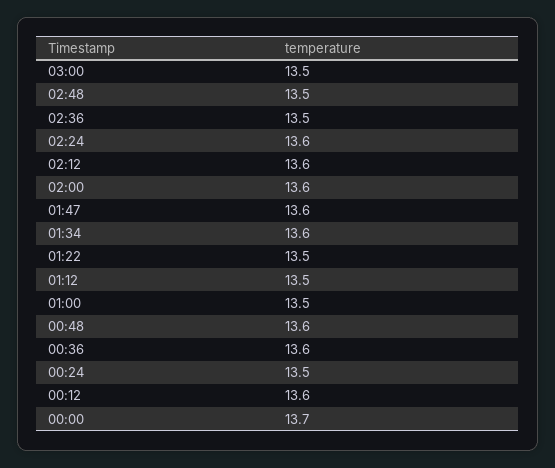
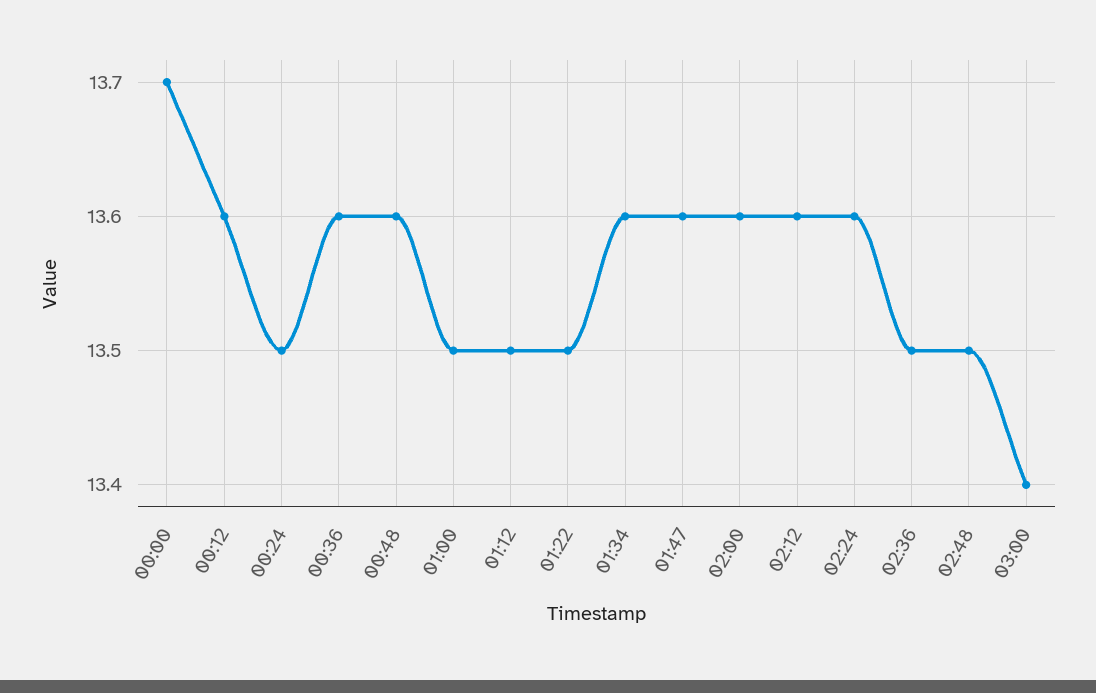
  {
-   "03:00": 13.5,
+   "03:00": 13.4,
    "02:48": 13.5,
    "02:36": 13.5,
    "02:24": 13.6,
    "02:12": 13.6,
    "02:00": 13.6,
    "01:47": 13.6,
    "01:34": 13.6,
    "01:22": 13.5,
    "01:12": 13.5,
    "01:00": 13.5,
    "00:48": 13.6,
    "00:36": 13.6,
    "00:24": 13.5,
    "00:12": 13.6,
    "00:00": 13.7
  }

